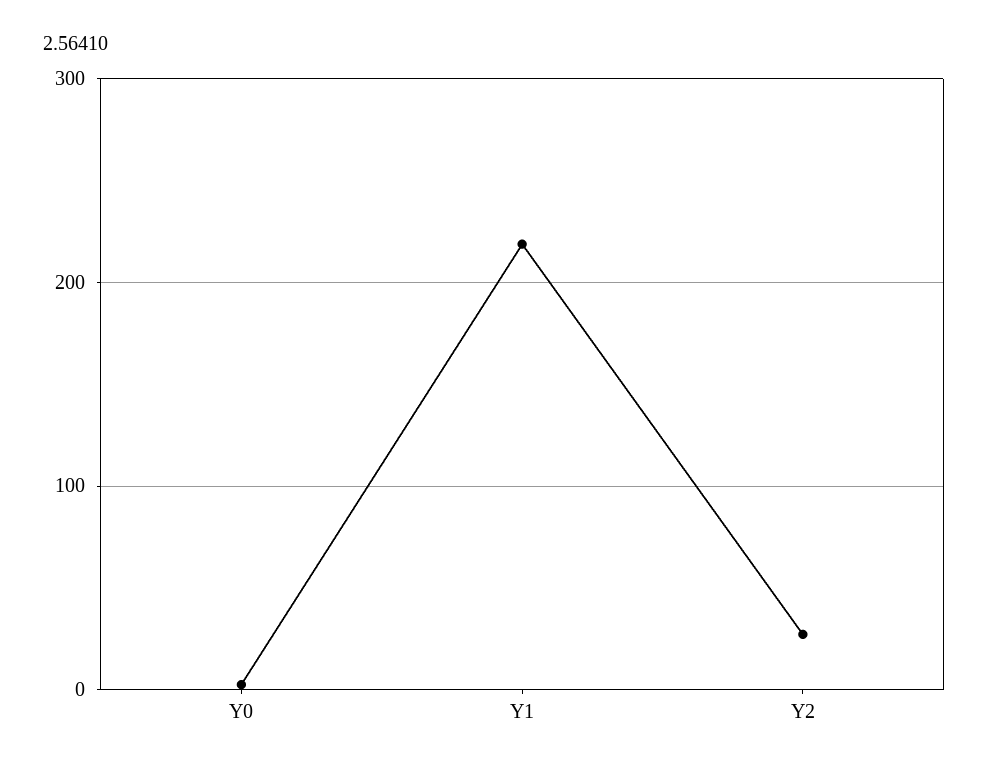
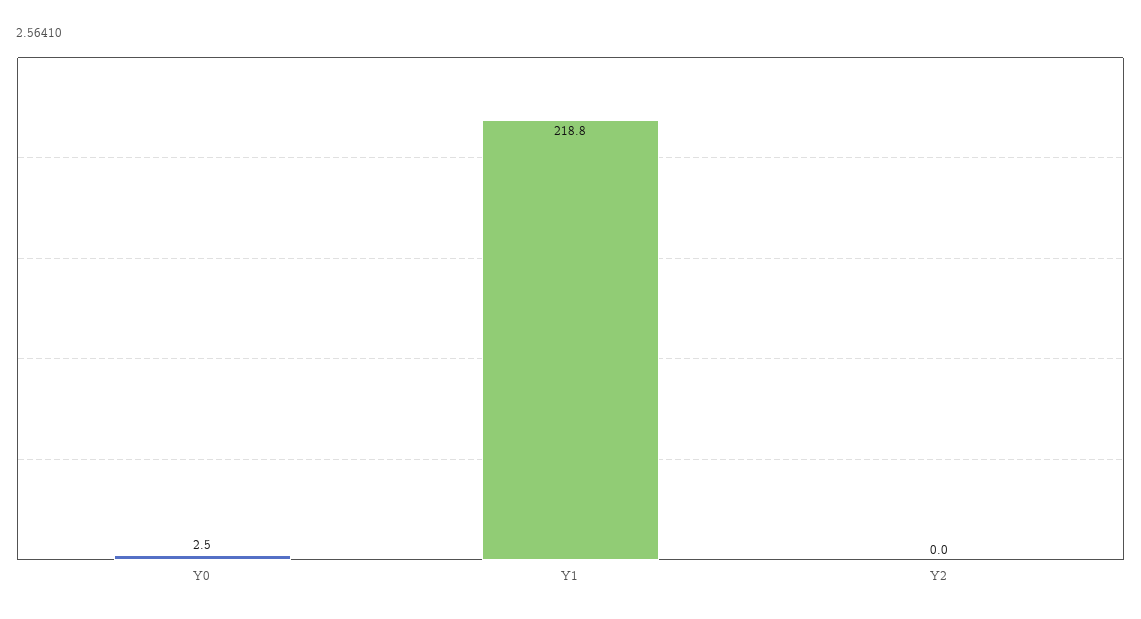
  {
    "Y0": 2.5,
    "Y1": 218.8,
-   "Y2": 30
+   "Y2": 0
  }

